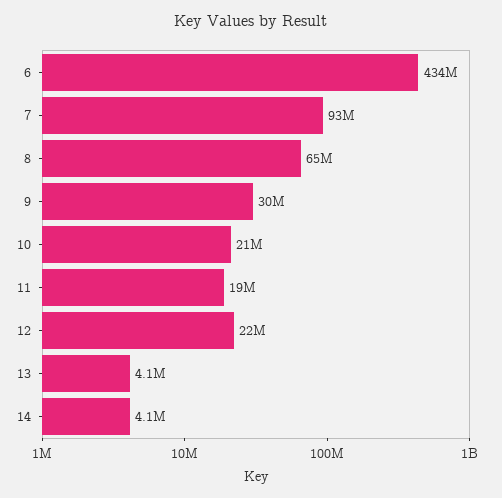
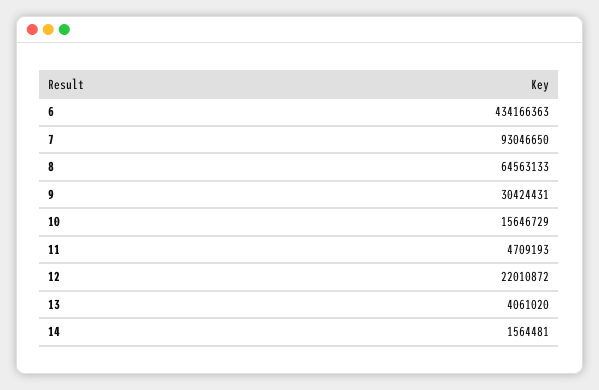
  {
    "6": 434166363,
    "7": 93046650,
    "8": 64563133,
    "9": 30424431,
-   "10": 21000000,
+   "10": 15646729,
-   "11": 19000000,
+   "11": 4709193,
    "12": 22010872,
    "13": 4061020,
-   "14": 4100000
+   "14": 1564481
  }

